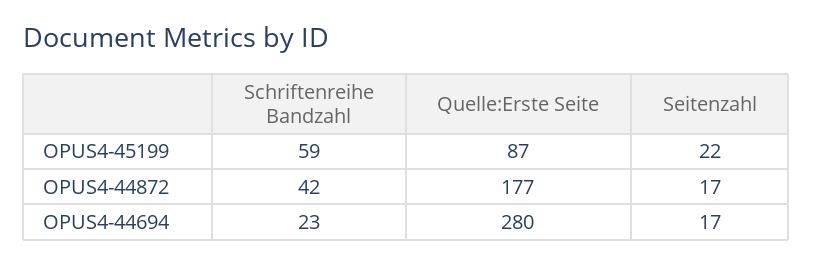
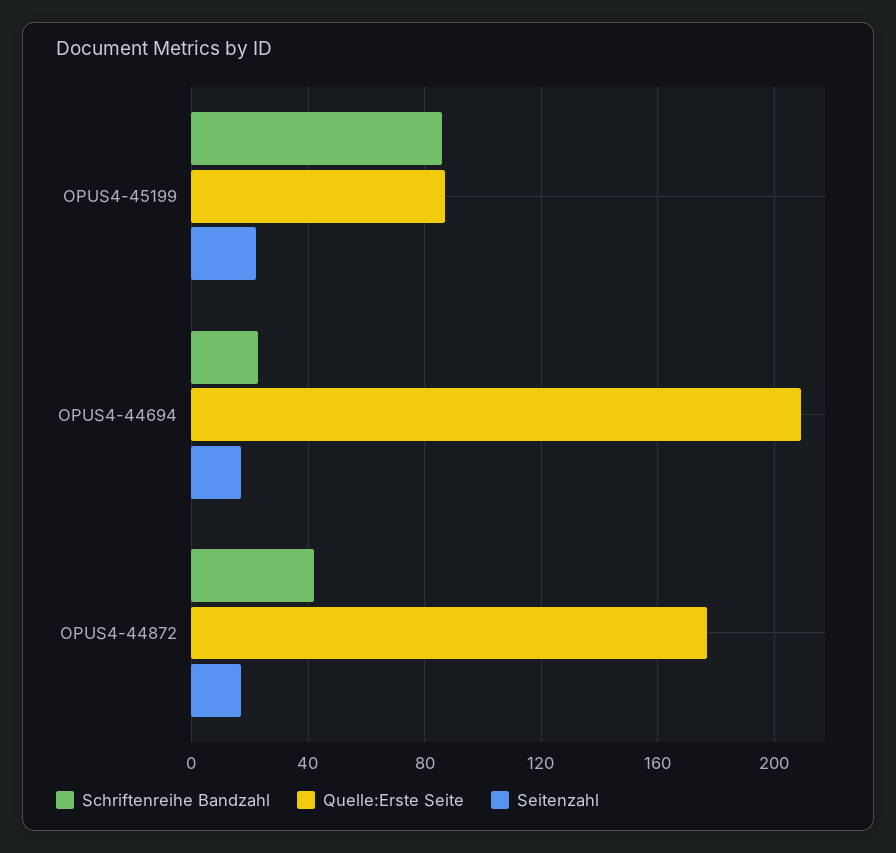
  {
    "Schriftenreihe Bandzahl": {
-     "OPUS4-45199": 59,
+     "OPUS4-45199": 85,
      "OPUS4-44872": 42,
      "OPUS4-44694": 23
    },
    "Quelle:Erste Seite": {
      "OPUS4-45199": 87,
      "OPUS4-44872": 177,
-     "OPUS4-44694": 280
+     "OPUS4-44694": 210
    },
    "Seitenzahl": {
      "OPUS4-45199": 22,
      "OPUS4-44872": 17,
      "OPUS4-44694": 17
    }
  }

